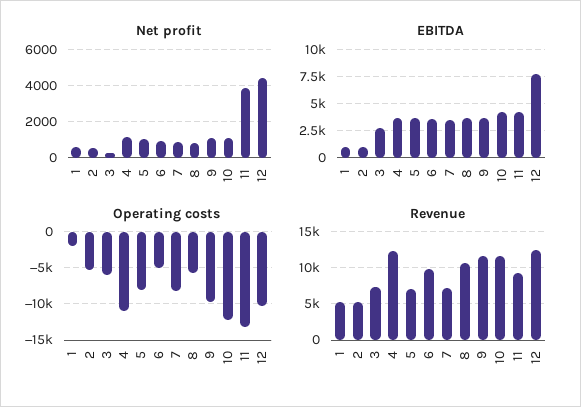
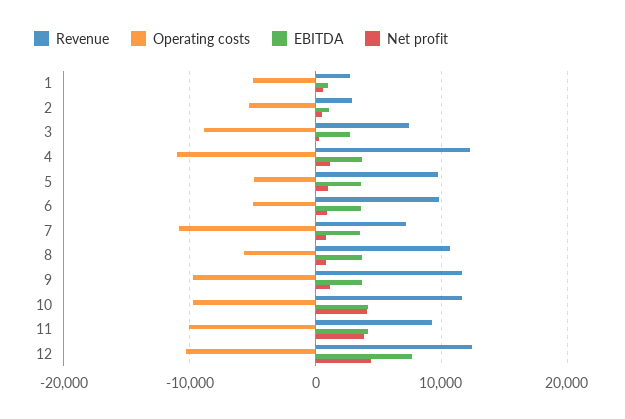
  {
    "Net profit": {
      "1": 500,
      "2": 500,
      "3": 500,
      "4": 1000,
      "5": 1000,
      "6": 1000,
      "7": 1000,
      "8": 1000,
      "9": 1000,
-     "10": 1000,
+     "10": 4000,
      "11": 4000,
      "12": 4500
    },
    "EBITDA": {
      "1": 1000,
      "2": 1000,
      "3": 3000,
      "4": 4000,
      "5": 4000,
      "6": 4000,
      "7": 4000,
      "8": 4000,
      "9": 4000,
      "10": 4000,
      "11": 4000,
      "12": 8000
    },
    "Operating costs": {
-     "1": -2000,
+     "1": -5000,
      "2": -5000,
-     "3": -6000,
+     "3": -9000,
      "4": -11000,
-     "5": -8000,
+     "5": -5000,
      "6": -5000,
-     "7": -8000,
+     "7": -11000,
      "8": -6000,
      "9": -10000,
-     "10": -12000,
+     "10": -10000,
-     "11": -13000,
+     "11": -10000,
      "12": -10000
    },
    "Revenue": {
-     "1": 5000,
+     "1": 3000,
-     "2": 5000,
+     "2": 3000,
      "3": 7000,
      "4": 12000,
-     "5": 7000,
+     "5": 10000,
      "6": 10000,
      "7": 7000,
      "8": 11000,
      "9": 12000,
      "10": 12000,
      "11": 9000,
      "12": 12000
    }
  }

